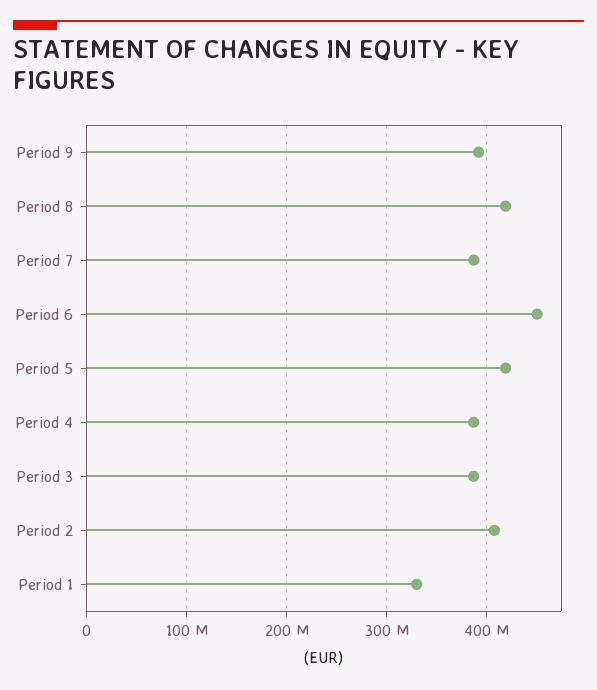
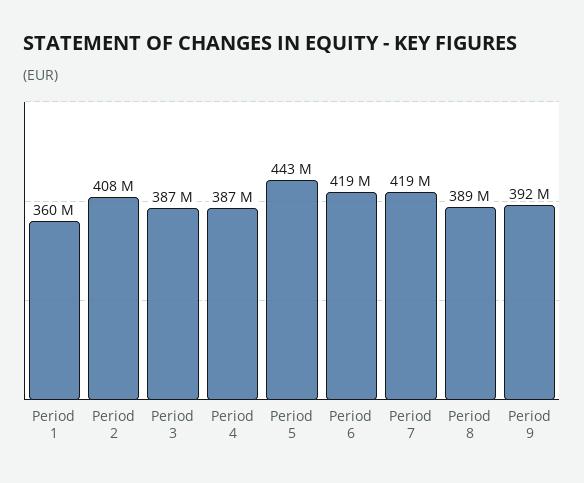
  {
    "Period 9": 392000000,
-   "Period 8": 420000000,
+   "Period 8": 389000000,
-   "Period 7": 390000000,
+   "Period 7": 419000000,
-   "Period 6": 450000000,
+   "Period 6": 419000000,
-   "Period 5": 420000000,
+   "Period 5": 443000000,
    "Period 4": 387000000,
    "Period 3": 387000000,
    "Period 2": 408000000,
-   "Period 1": 330000000
+   "Period 1": 360000000
  }

